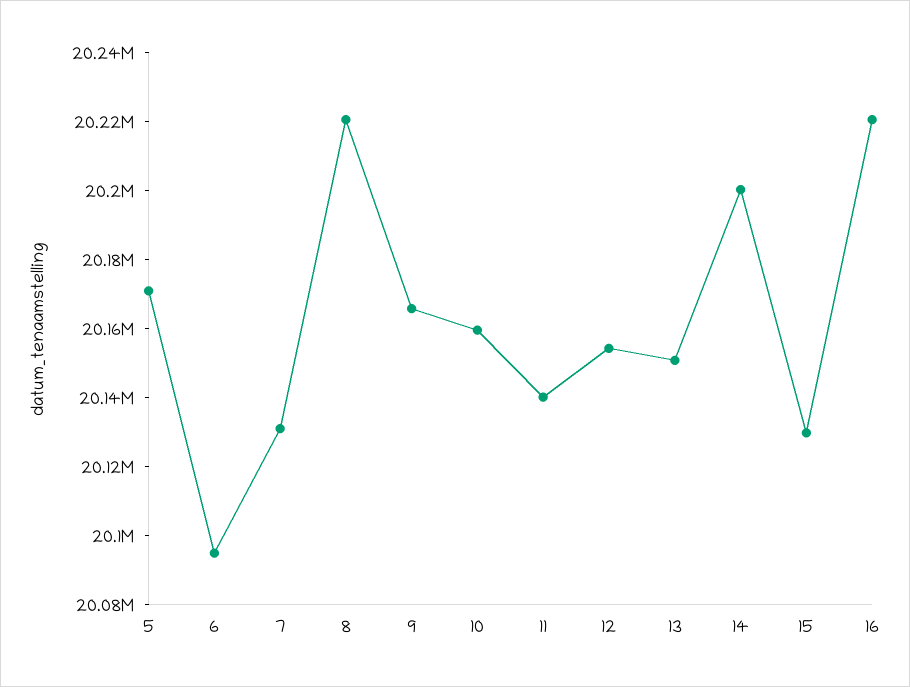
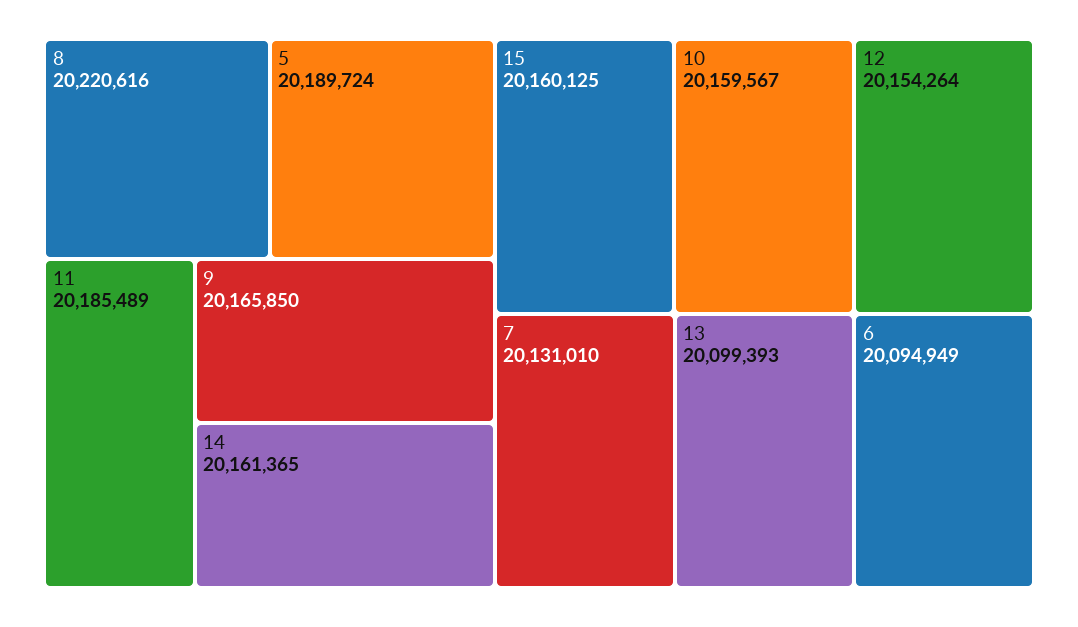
  {
-   "5": 20170000,
+   "5": 20189724,
    "6": 20094949,
    "7": 20131010,
    "8": 20220616,
    "9": 20165850,
    "10": 20159567,
-   "11": 20140000,
+   "11": 20185489,
    "12": 20154264,
-   "13": 20150000,
+   "13": 20099393,
-   "14": 20200000,
+   "14": 20161365,
-   "15": 20130000,
+   "15": 20160125
-   "16": 20220000
  }

